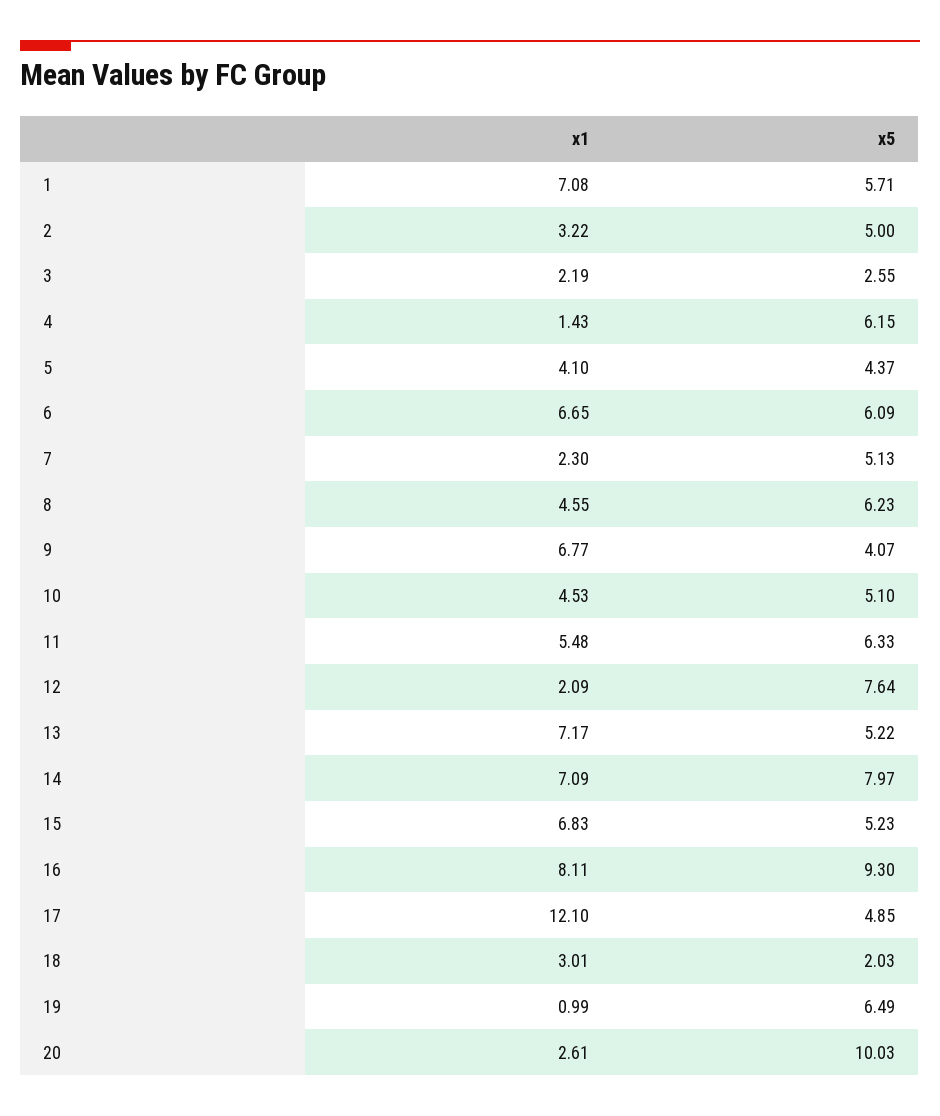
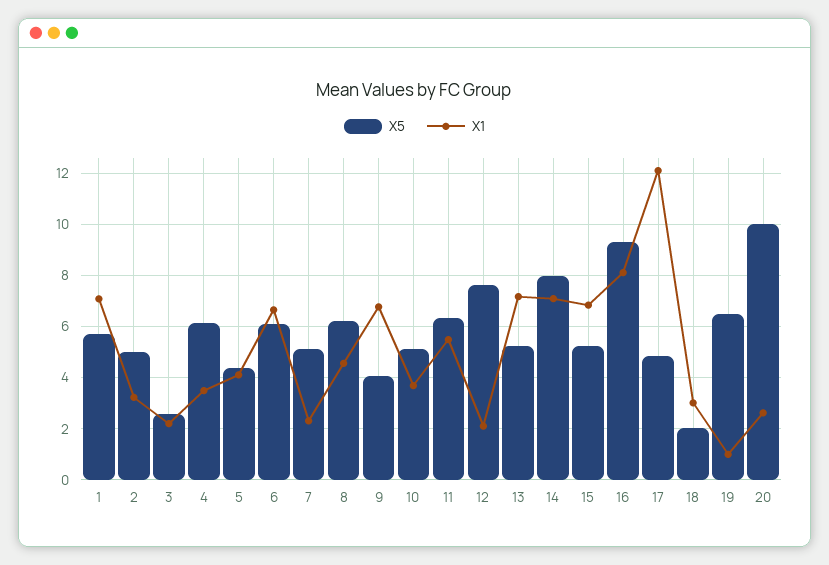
  {
    "x1": {
      "1": 7.08,
      "2": 3.22,
      "3": 2.19,
-     "4": 1.43,
+     "4": 3.5,
      "5": 4.1,
      "6": 6.65,
      "7": 2.3,
      "8": 4.55,
      "9": 6.77,
-     "10": 4.53,
+     "10": 3.75,
      "11": 5.48,
      "12": 2.09,
      "13": 7.17,
      "14": 7.09,
      "15": 6.83,
      "16": 8.11,
      "17": 12.1,
      "18": 3.01,
      "19": 0.99,
      "20": 2.61
    },
    "x5": {
      "1": 5.71,
      "2": 5,
      "3": 2.55,
      "4": 6.15,
      "5": 4.37,
      "6": 6.09,
      "7": 5.13,
      "8": 6.23,
      "9": 4.07,
      "10": 5.1,
      "11": 6.33,
      "12": 7.64,
      "13": 5.22,
      "14": 7.97,
      "15": 5.23,
      "16": 9.3,
      "17": 4.85,
      "18": 2.03,
      "19": 6.49,
      "20": 10.03
    }
  }

